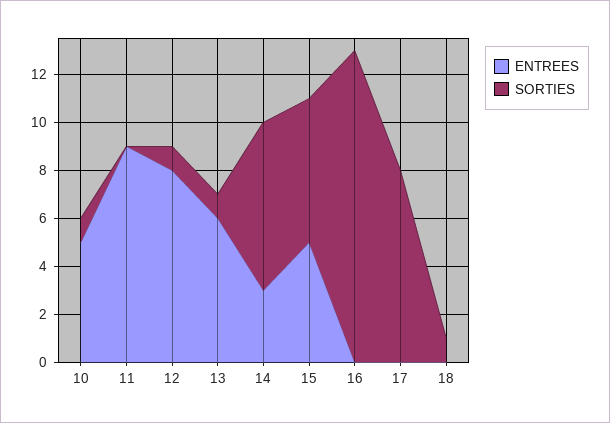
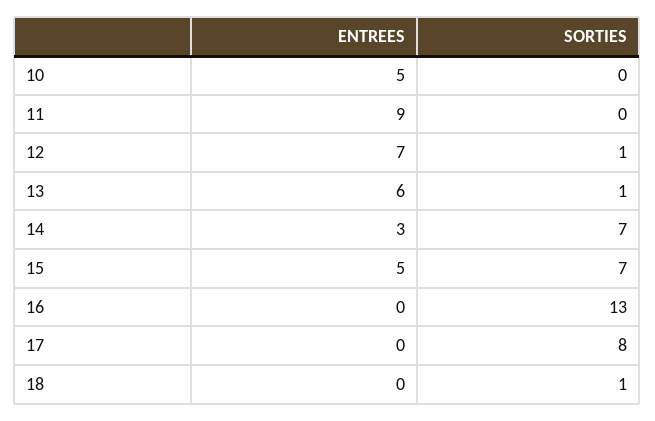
  {
    "ENTREES": {
      "10": 5,
      "11": 9,
-     "12": 8,
+     "12": 7,
      "13": 6,
      "14": 3,
      "15": 5,
      "16": 0,
      "17": 0,
      "18": 0
    },
    "SORTIES": {
-     "10": 1,
+     "10": 0,
      "11": 0,
      "12": 1,
      "13": 1,
      "14": 7,
-     "15": 6,
+     "15": 7,
      "16": 13,
      "17": 8,
      "18": 1
    }
  }

